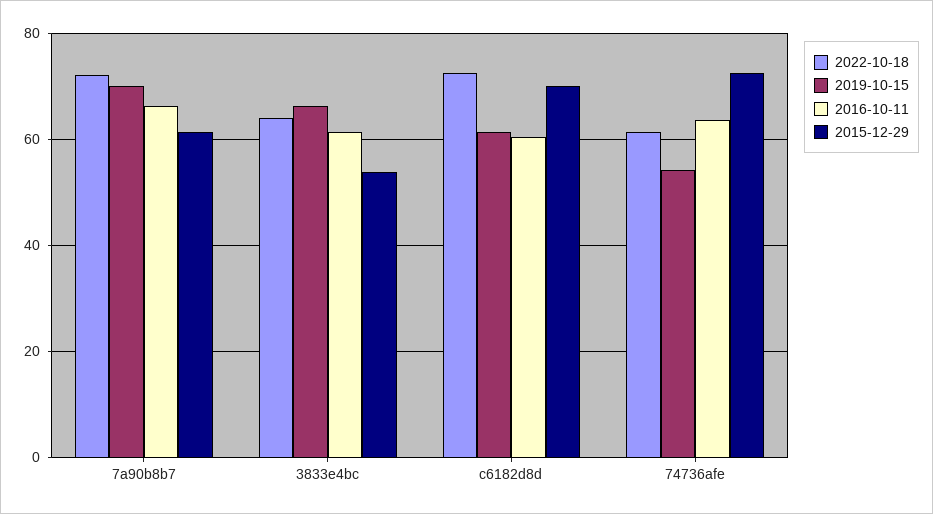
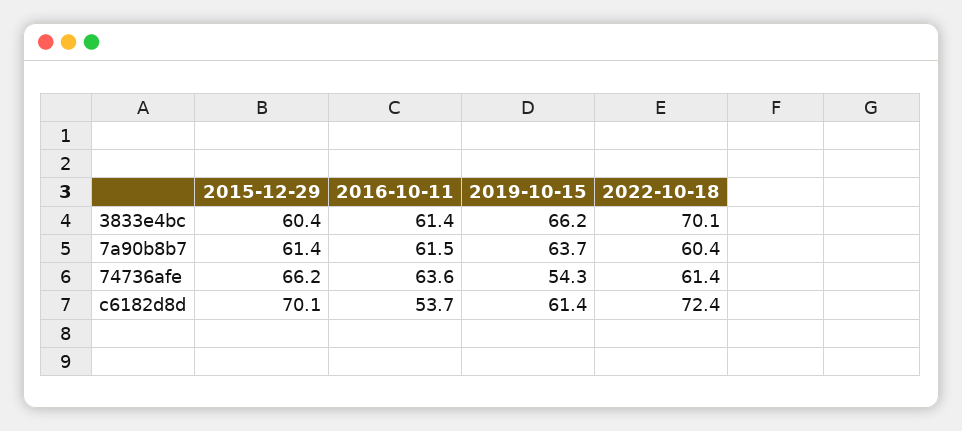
  {
    "2022-10-18": {
-     "7a90b8b7": 72,
+     "7a90b8b7": 60.4,
-     "3833e4bc": 64,
+     "3833e4bc": 70.1,
      "c6182d8d": 72.4,
      "74736afe": 61.4
    },
    "2019-10-15": {
-     "7a90b8b7": 70,
+     "7a90b8b7": 63.7,
      "3833e4bc": 66.2,
      "c6182d8d": 61.4,
      "74736afe": 54.3
    },
    "2016-10-11": {
-     "7a90b8b7": 66,
+     "7a90b8b7": 61.5,
      "3833e4bc": 61.4,
-     "c6182d8d": 60,
+     "c6182d8d": 53.7,
      "74736afe": 63.6
    },
    "2015-12-29": {
      "7a90b8b7": 61.4,
-     "3833e4bc": 54,
+     "3833e4bc": 60.4,
      "c6182d8d": 70.1,
-     "74736afe": 72
+     "74736afe": 66.2
    }
  }

